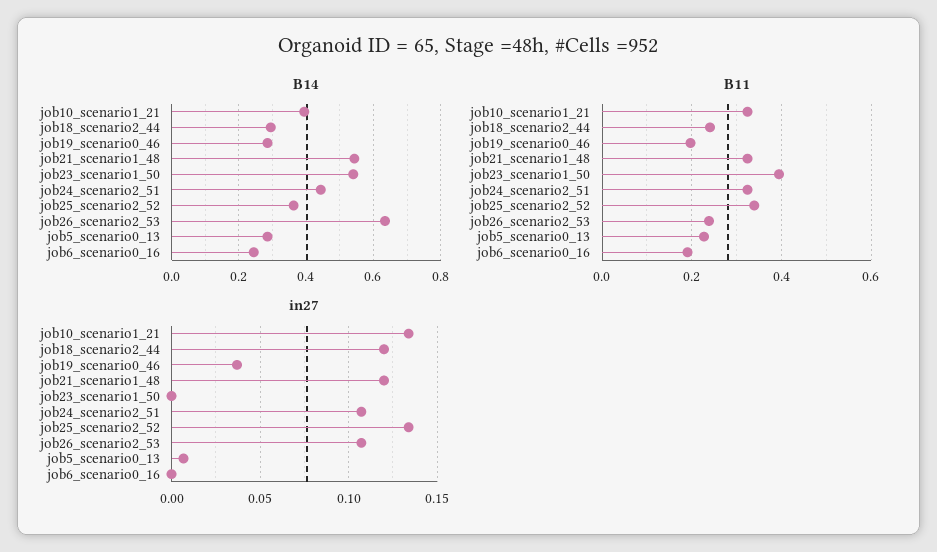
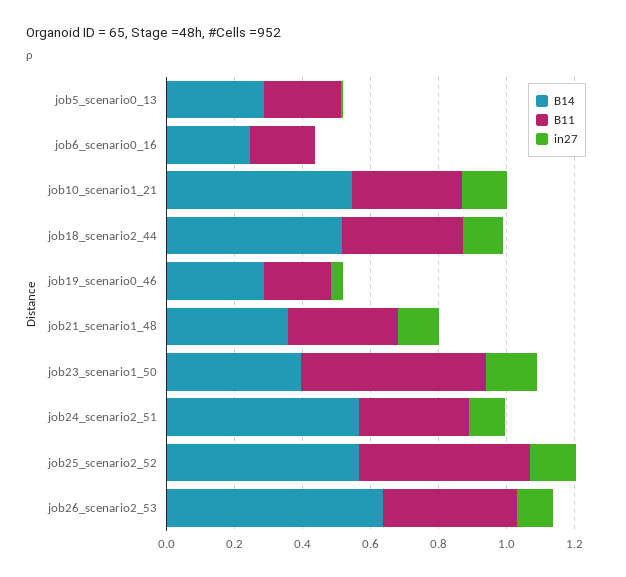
  {
    "B14": {
-     "job10_scenario1_21": 0.4,
+     "job10_scenario1_21": 0.55,
-     "job18_scenario2_44": 0.3,
+     "job18_scenario2_44": 0.5,
      "job19_scenario0_46": 0.28,
-     "job21_scenario1_48": 0.54,
+     "job21_scenario1_48": 0.35,
-     "job23_scenario1_50": 0.54,
+     "job23_scenario1_50": 0.4,
-     "job24_scenario2_51": 0.44,
+     "job24_scenario2_51": 0.55,
-     "job25_scenario2_52": 0.36,
+     "job25_scenario2_52": 0.55,
      "job26_scenario2_53": 0.64,
      "job5_scenario0_13": 0.28,
      "job6_scenario0_16": 0.24
    },
    "B11": {
      "job10_scenario1_21": 0.32,
-     "job18_scenario2_44": 0.24,
+     "job18_scenario2_44": 0.35,
      "job19_scenario0_46": 0.2,
      "job21_scenario1_48": 0.32,
-     "job23_scenario1_50": 0.4,
+     "job23_scenario1_50": 0.55,
      "job24_scenario2_51": 0.32,
-     "job25_scenario2_52": 0.34,
+     "job25_scenario2_52": 0.5,
-     "job26_scenario2_53": 0.24,
+     "job26_scenario2_53": 0.4,
      "job5_scenario0_13": 0.22,
      "job6_scenario0_16": 0.2
    },
    "in27": {
      "job10_scenario1_21": 0.135,
      "job18_scenario2_44": 0.12,
      "job19_scenario0_46": 0.035,
      "job21_scenario1_48": 0.12,
-     "job23_scenario1_50": 0,
+     "job23_scenario1_50": 0.15,
      "job24_scenario2_51": 0.105,
      "job25_scenario2_52": 0.135,
      "job26_scenario2_53": 0.105,
      "job5_scenario0_13": 0.005,
      "job6_scenario0_16": 0
    }
  }

